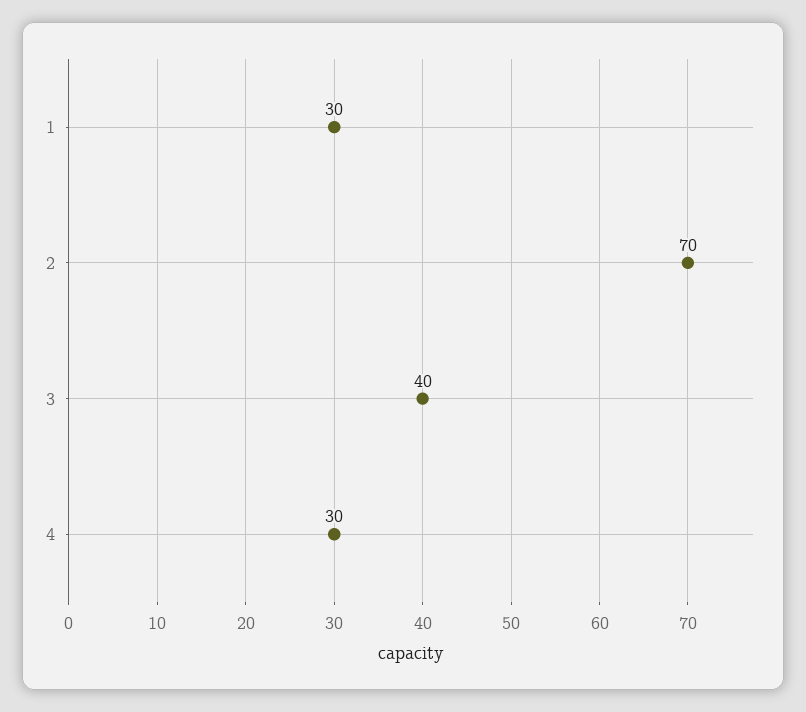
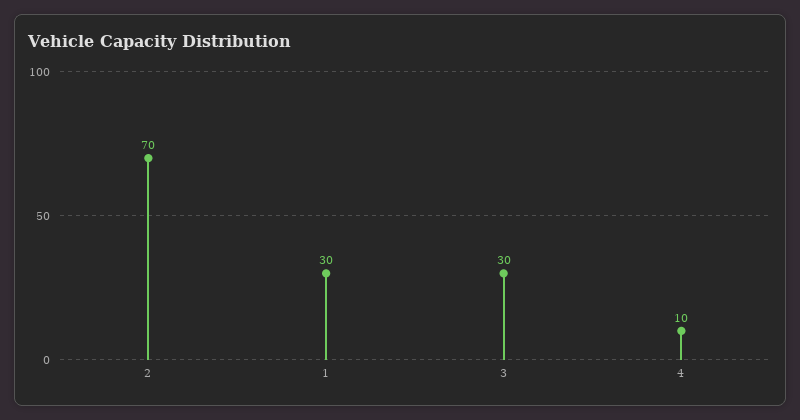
  {
    "1": 30,
    "2": 70,
-   "3": 40,
+   "3": 30,
-   "4": 30
+   "4": 10
  }

